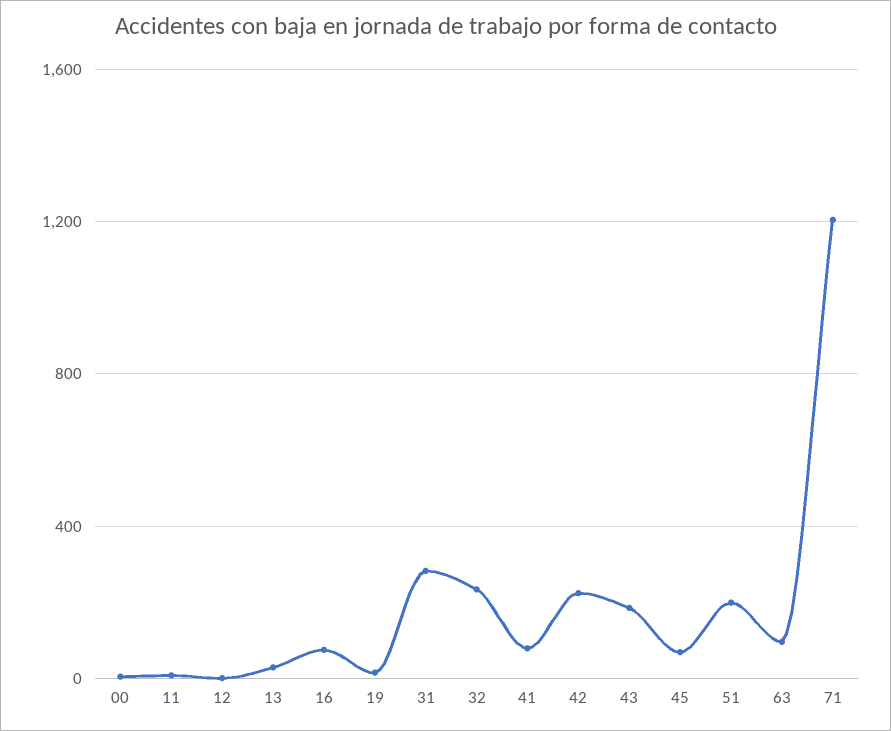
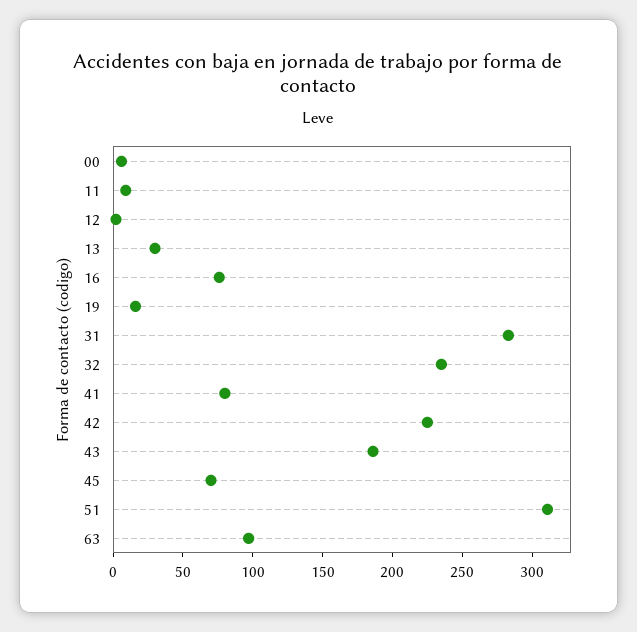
  {
    "00": 10,
    "11": 10,
    "12": 0,
    "13": 30,
    "16": 80,
    "19": 20,
    "31": 280,
    "32": 240,
    "41": 80,
    "42": 230,
    "43": 190,
    "45": 70,
-   "51": 200,
+   "51": 310,
-   "63": 100,
+   "63": 100
-   "71": 1200
  }

